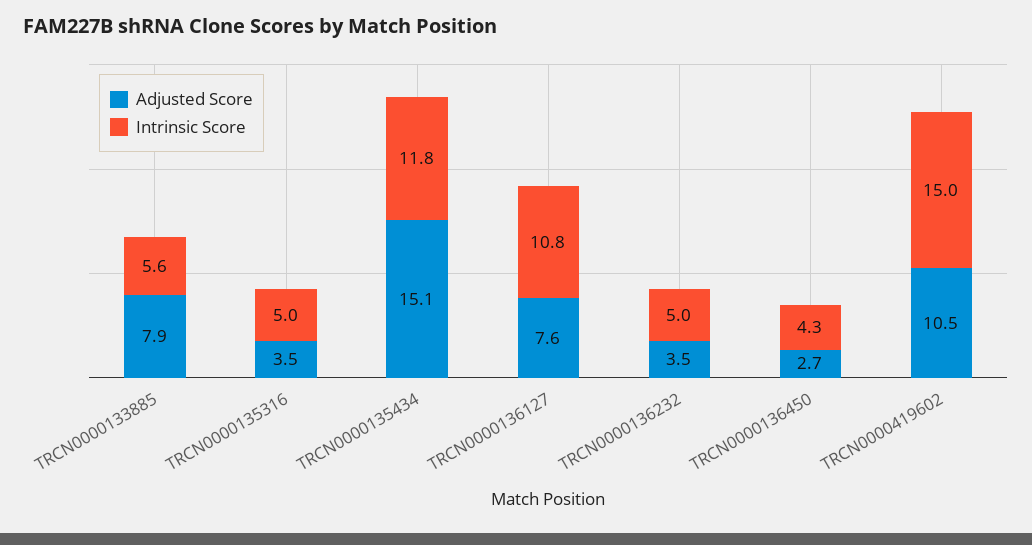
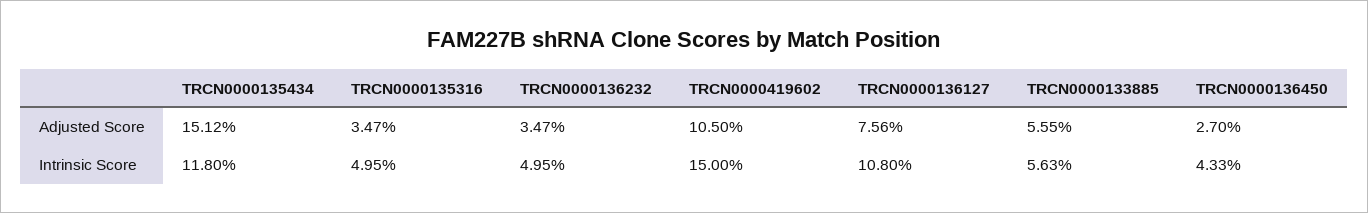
  {
    "Adjusted Score": {
-     "TRCN0000133885": 7.9,
+     "TRCN0000133885": 5.55,
      "TRCN0000135316": 3.47,
      "TRCN0000135434": 15.12,
      "TRCN0000136127": 7.56,
      "TRCN0000136232": 3.47,
      "TRCN0000136450": 2.7,
      "TRCN0000419602": 10.5
    },
    "Intrinsic Score": {
      "TRCN0000133885": 5.63,
      "TRCN0000135316": 4.95,
      "TRCN0000135434": 11.8,
      "TRCN0000136127": 10.8,
      "TRCN0000136232": 4.95,
      "TRCN0000136450": 4.33,
      "TRCN0000419602": 15
    }
  }

